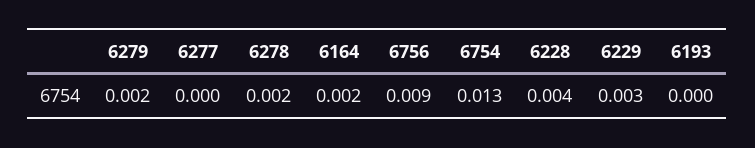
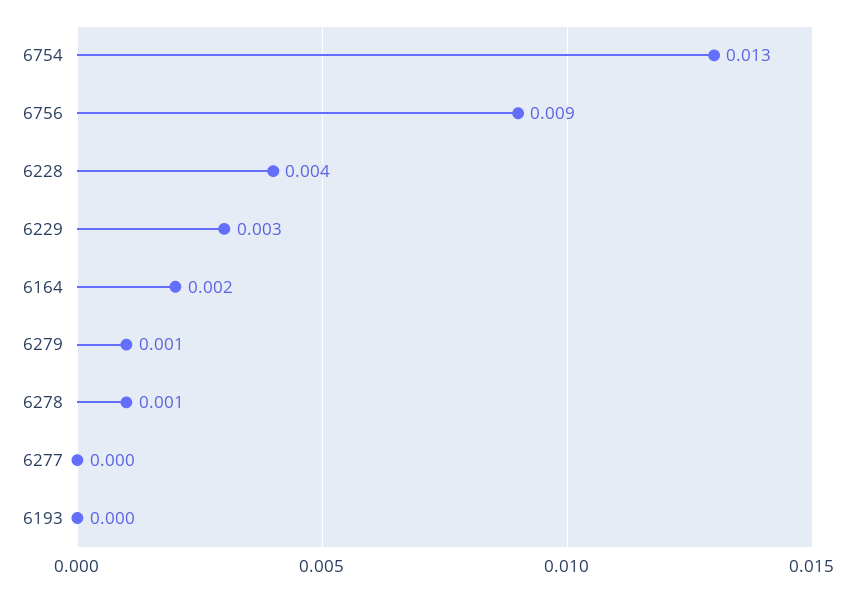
  {
-   "6279": 0.002,
+   "6279": 0.001,
    "6277": 0,
-   "6278": 0.002,
+   "6278": 0.001,
    "6164": 0.002,
    "6756": 0.009,
    "6754": 0.013,
    "6228": 0.004,
    "6229": 0.003,
    "6193": 0
  }

